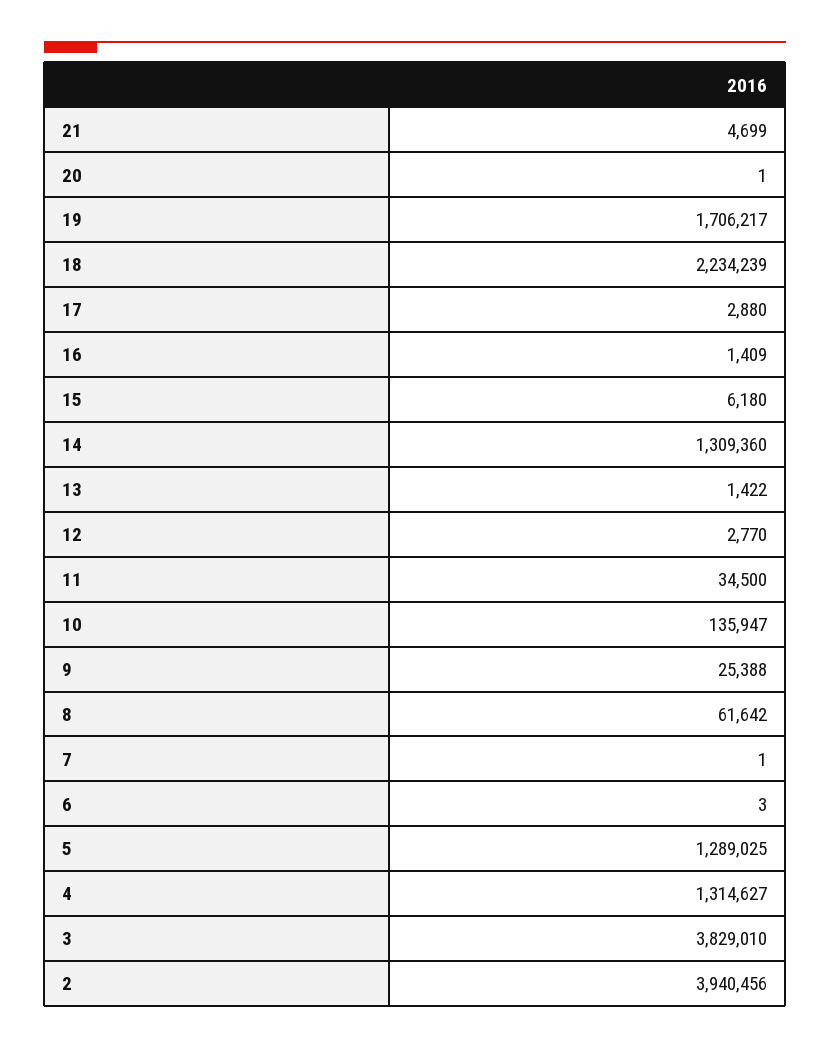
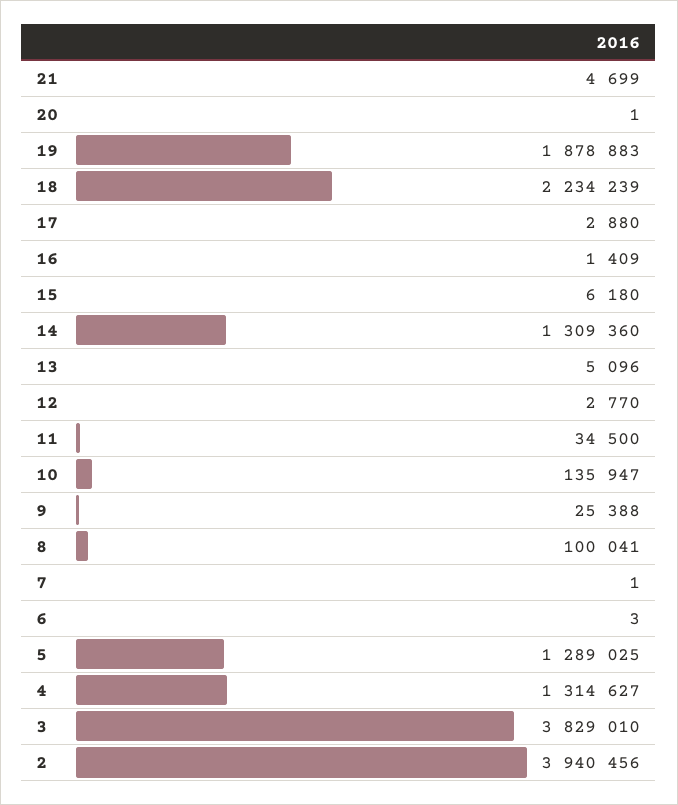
  {
    "21": 4699,
    "20": 1,
-   "19": 1706217,
+   "19": 1878883,
    "18": 2234239,
    "17": 2880,
    "16": 1409,
    "15": 6180,
    "14": 1309360,
-   "13": 1422,
+   "13": 5096,
    "12": 2770,
    "11": 34500,
    "10": 135947,
    "9": 25388,
-   "8": 61642,
+   "8": 100041,
    "7": 1,
    "6": 3,
    "5": 1289025,
    "4": 1314627,
    "3": 3829010,
    "2": 3940456
  }

